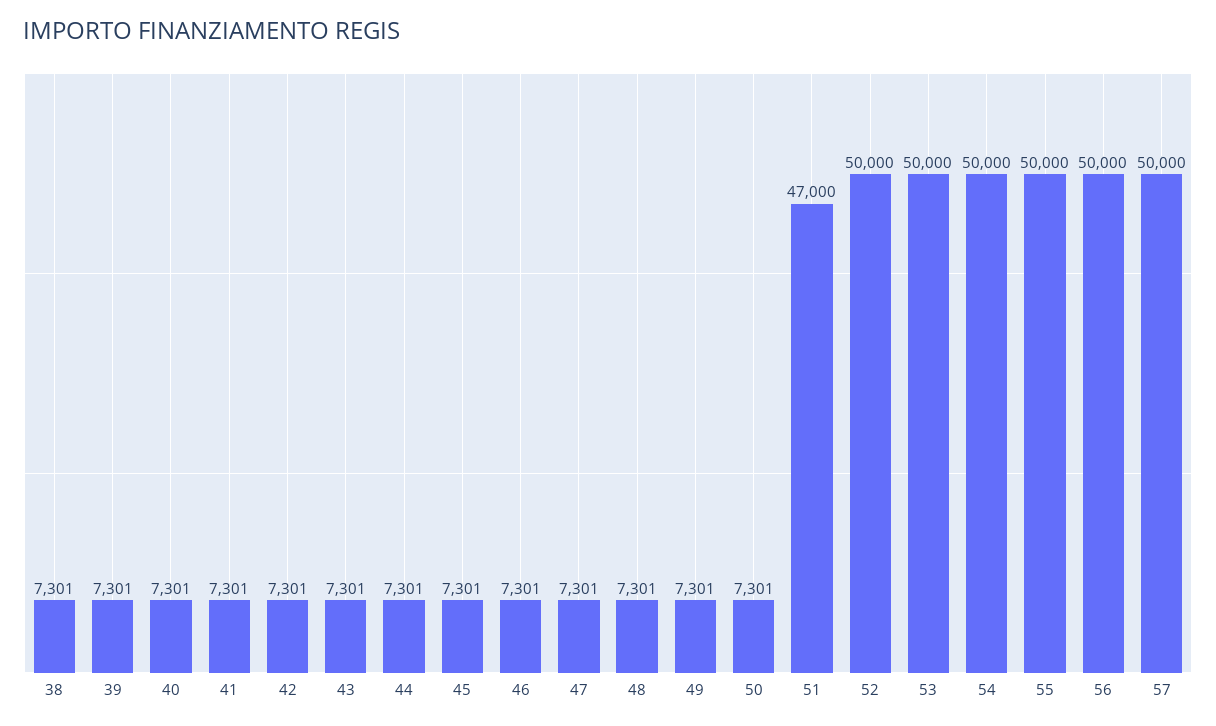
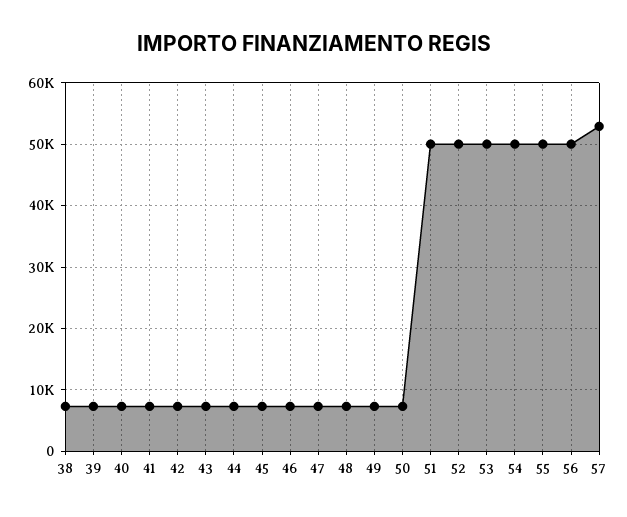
  {
    "38": 7301,
    "39": 7301,
    "40": 7301,
    "41": 7301,
    "42": 7301,
    "43": 7301,
    "44": 7301,
    "45": 7301,
    "46": 7301,
    "47": 7301,
    "48": 7301,
    "49": 7301,
    "50": 7301,
-   "51": 47000,
+   "51": 50000,
    "52": 50000,
    "53": 50000,
    "54": 50000,
    "55": 50000,
    "56": 50000,
-   "57": 50000
+   "57": 53000
  }

